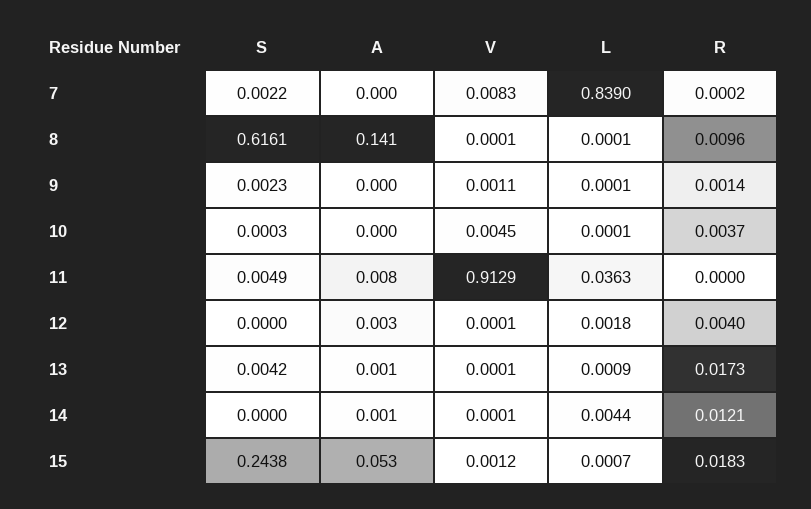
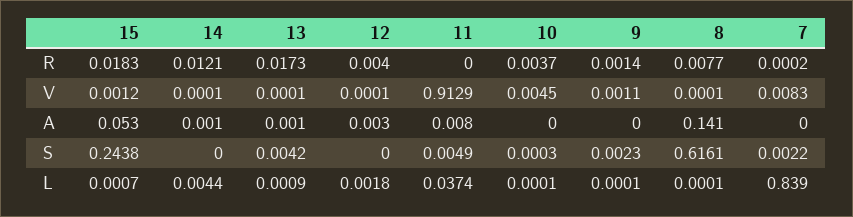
  {
    "S": {
      "7": 0.0022,
      "8": 0.6161,
      "9": 0.0023,
      "10": 0.0003,
      "11": 0.0049,
      "12": 0,
      "13": 0.0042,
      "14": 0,
      "15": 0.2438
    },
    "A": {
      "7": 0,
      "8": 0.141,
      "9": 0,
      "10": 0,
      "11": 0.008,
      "12": 0.003,
      "13": 0.001,
      "14": 0.001,
      "15": 0.053
    },
    "V": {
      "7": 0.0083,
      "8": 0.0001,
      "9": 0.0011,
      "10": 0.0045,
      "11": 0.9129,
      "12": 0.0001,
      "13": 0.0001,
      "14": 0.0001,
      "15": 0.0012
    },
    "L": {
      "7": 0.839,
      "8": 0.0001,
      "9": 0.0001,
      "10": 0.0001,
-     "11": 0.0363,
+     "11": 0.0374,
      "12": 0.0018,
      "13": 0.0009,
      "14": 0.0044,
      "15": 0.0007
    },
    "R": {
      "7": 0.0002,
-     "8": 0.0096,
+     "8": 0.0077,
      "9": 0.0014,
      "10": 0.0037,
      "11": 0,
      "12": 0.004,
      "13": 0.0173,
      "14": 0.0121,
      "15": 0.0183
    }
  }

